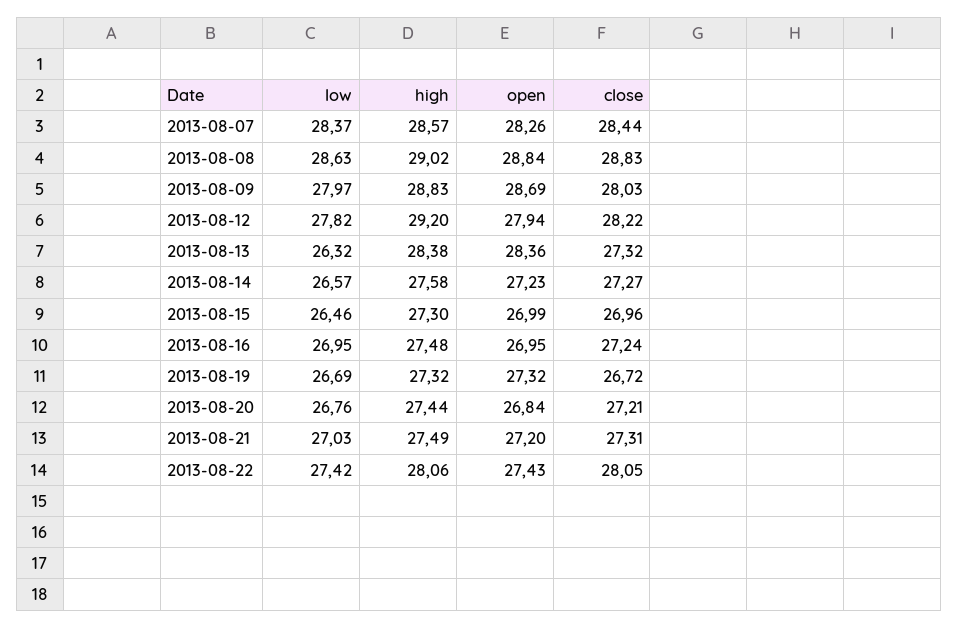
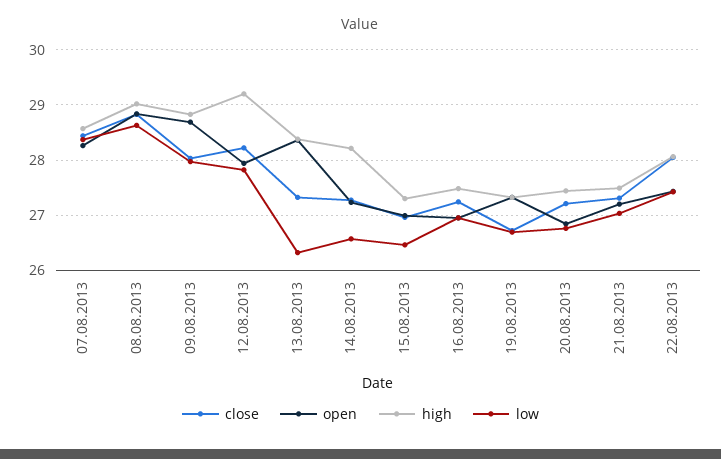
  {
    "low": {
      "2013-08-07": 28.37,
      "2013-08-08": 28.63,
      "2013-08-09": 27.97,
      "2013-08-12": 27.82,
      "2013-08-13": 26.32,
      "2013-08-14": 26.57,
      "2013-08-15": 26.46,
      "2013-08-16": 26.95,
      "2013-08-19": 26.69,
      "2013-08-20": 26.76,
      "2013-08-21": 27.03,
      "2013-08-22": 27.42
    },
    "high": {
      "2013-08-07": 28.57,
      "2013-08-08": 29.02,
      "2013-08-09": 28.83,
      "2013-08-12": 29.2,
      "2013-08-13": 28.38,
-     "2013-08-14": 27.58,
+     "2013-08-14": 28.2,
      "2013-08-15": 27.3,
      "2013-08-16": 27.48,
      "2013-08-19": 27.32,
      "2013-08-20": 27.44,
      "2013-08-21": 27.49,
      "2013-08-22": 28.06
    },
    "open": {
      "2013-08-07": 28.26,
      "2013-08-08": 28.84,
      "2013-08-09": 28.69,
      "2013-08-12": 27.94,
      "2013-08-13": 28.36,
      "2013-08-14": 27.23,
      "2013-08-15": 26.99,
      "2013-08-16": 26.95,
      "2013-08-19": 27.32,
      "2013-08-20": 26.84,
      "2013-08-21": 27.2,
      "2013-08-22": 27.43
    },
    "close": {
      "2013-08-07": 28.44,
      "2013-08-08": 28.83,
      "2013-08-09": 28.03,
      "2013-08-12": 28.22,
      "2013-08-13": 27.32,
      "2013-08-14": 27.27,
      "2013-08-15": 26.96,
      "2013-08-16": 27.24,
      "2013-08-19": 26.72,
      "2013-08-20": 27.21,
      "2013-08-21": 27.31,
      "2013-08-22": 28.05
    }
  }

